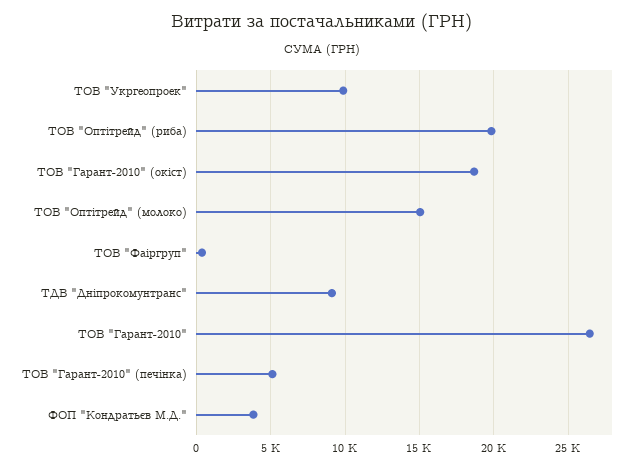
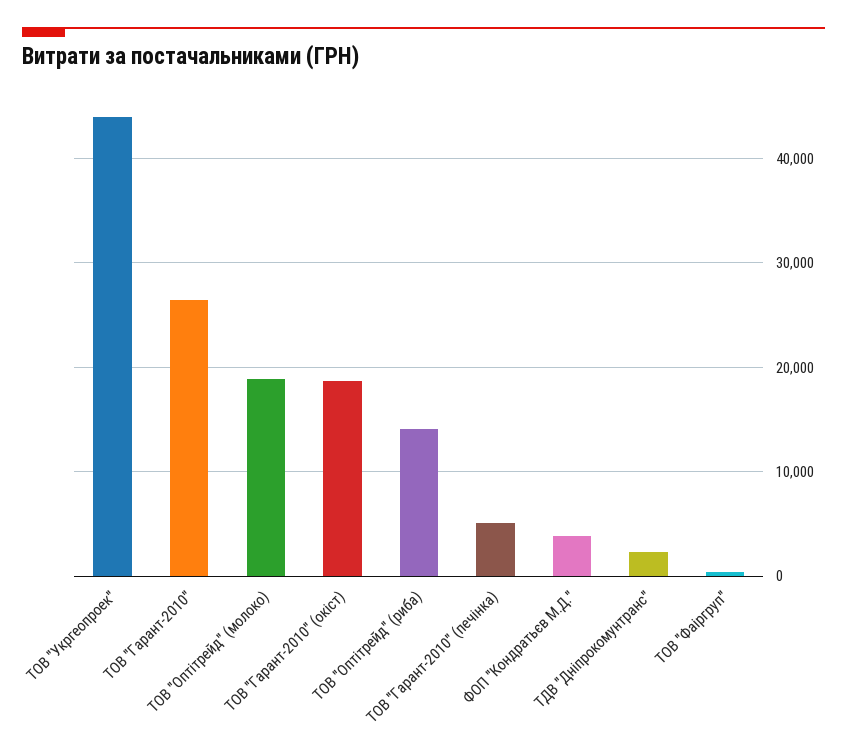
  {
-   "ТОВ \"Укргеопроек\"": 10000,
+   "ТОВ \"Укргеопроек\"": 44000,
-   "ТОВ \"Оптітрейд\" (риба)": 20000,
+   "ТОВ \"Оптітрейд\" (риба)": 14000,
    "ТОВ \"Гарант-2010\" (окіст)": 18500,
-   "ТОВ \"Оптітрейд\" (молоко)": 15000,
+   "ТОВ \"Оптітрейд\" (молоко)": 19000,
    "ТОВ \"Фаіргруп\"": 500,
-   "ТДВ \"Дніпрокомунтранс\"": 9000,
+   "ТДВ \"Дніпрокомунтранс\"": 2000,
    "ТОВ \"Гарант-2010\"": 26500,
    "ТОВ \"Гарант-2010\" (печінка)": 5000,
    "ФОП \"Кондратьєв М.Д.\"": 4000
  }

